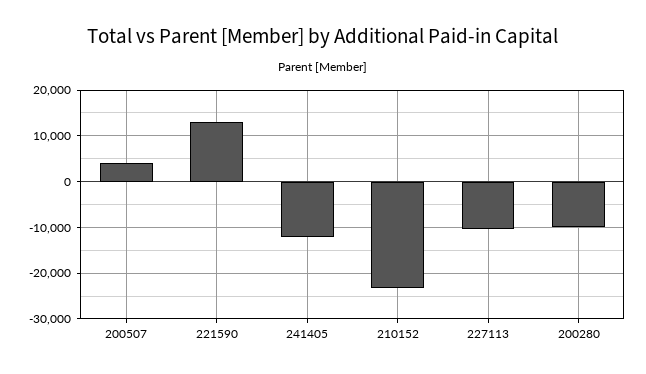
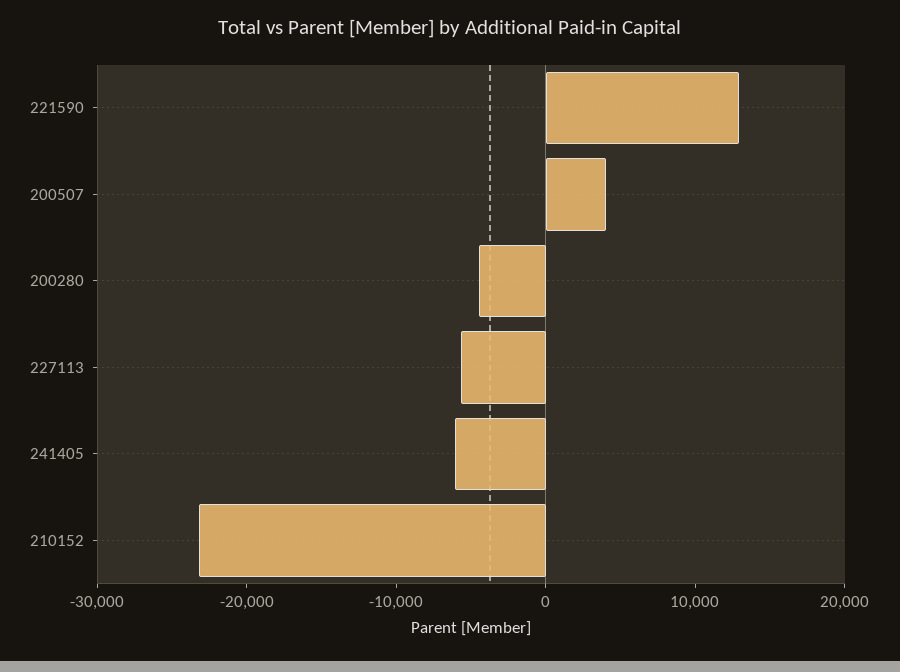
  {
    "200507": 4000,
    "221590": 12000,
-   "241405": -12000,
+   "241405": -6000,
    "210152": -24000,
-   "227113": -10000,
+   "227113": -6000,
-   "200280": -10000
+   "200280": -4000
  }

